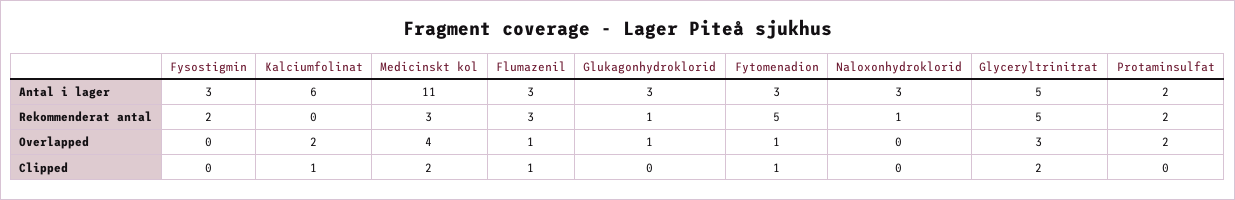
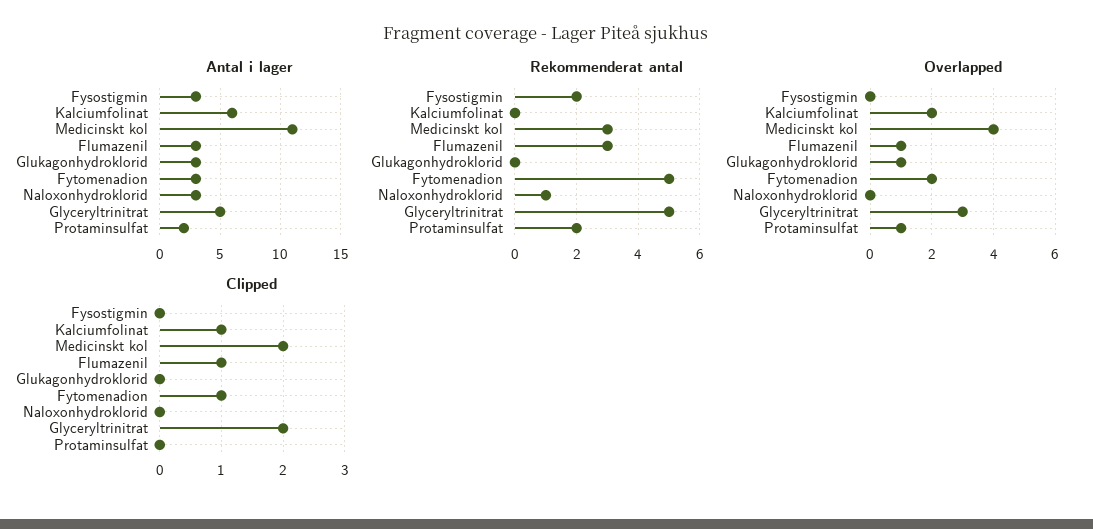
  {
    "Antal i lager": {
      "Fysostigmin": 3,
      "Kalciumfolinat": 6,
      "Medicinskt kol": 11,
      "Flumazenil": 3,
      "Glukagonhydroklorid": 3,
      "Fytomenadion": 3,
      "Naloxonhydroklorid": 3,
      "Glyceryltrinitrat": 5,
      "Protaminsulfat": 2
    },
    "Rekommenderat antal": {
      "Fysostigmin": 2,
      "Kalciumfolinat": 0,
      "Medicinskt kol": 3,
      "Flumazenil": 3,
-     "Glukagonhydroklorid": 1,
+     "Glukagonhydroklorid": 0,
      "Fytomenadion": 5,
      "Naloxonhydroklorid": 1,
      "Glyceryltrinitrat": 5,
      "Protaminsulfat": 2
    },
    "Overlapped": {
      "Fysostigmin": 0,
      "Kalciumfolinat": 2,
      "Medicinskt kol": 4,
      "Flumazenil": 1,
      "Glukagonhydroklorid": 1,
-     "Fytomenadion": 1,
+     "Fytomenadion": 2,
      "Naloxonhydroklorid": 0,
      "Glyceryltrinitrat": 3,
-     "Protaminsulfat": 2
+     "Protaminsulfat": 1
    },
    "Clipped": {
      "Fysostigmin": 0,
      "Kalciumfolinat": 1,
      "Medicinskt kol": 2,
      "Flumazenil": 1,
      "Glukagonhydroklorid": 0,
      "Fytomenadion": 1,
      "Naloxonhydroklorid": 0,
      "Glyceryltrinitrat": 2,
      "Protaminsulfat": 0
    }
  }

